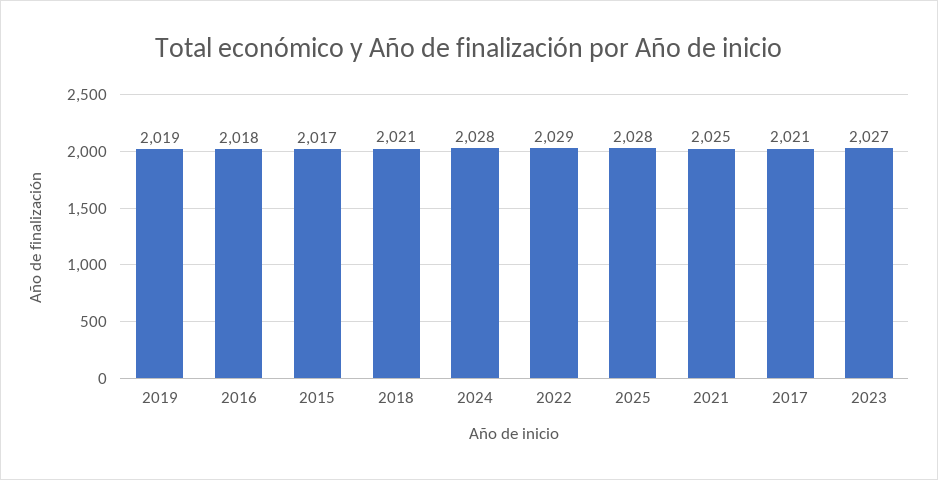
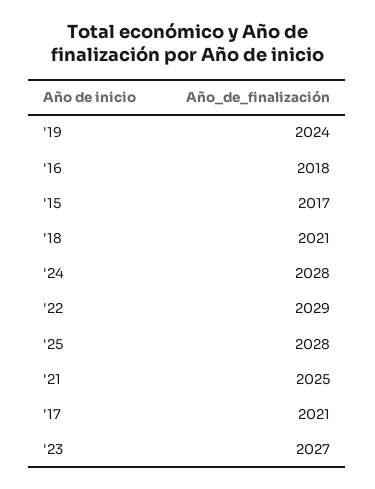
  {
-   "2019": 2019,
+   "2019": 2024,
    "2016": 2018,
    "2015": 2017,
    "2018": 2021,
    "2024": 2028,
    "2022": 2029,
    "2025": 2028,
    "2021": 2025,
    "2017": 2021,
    "2023": 2027
  }

